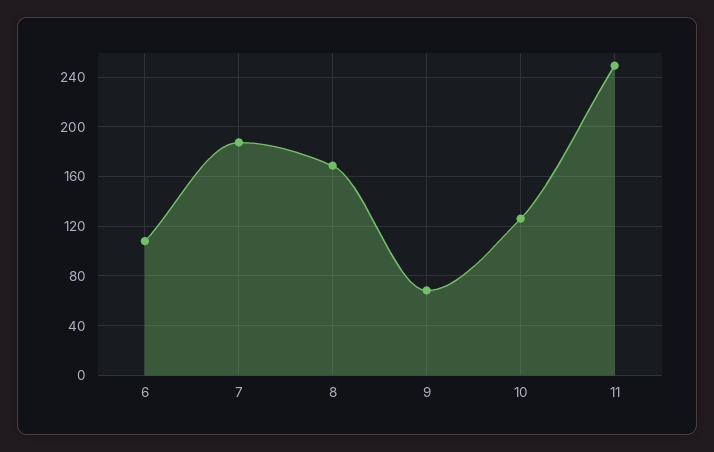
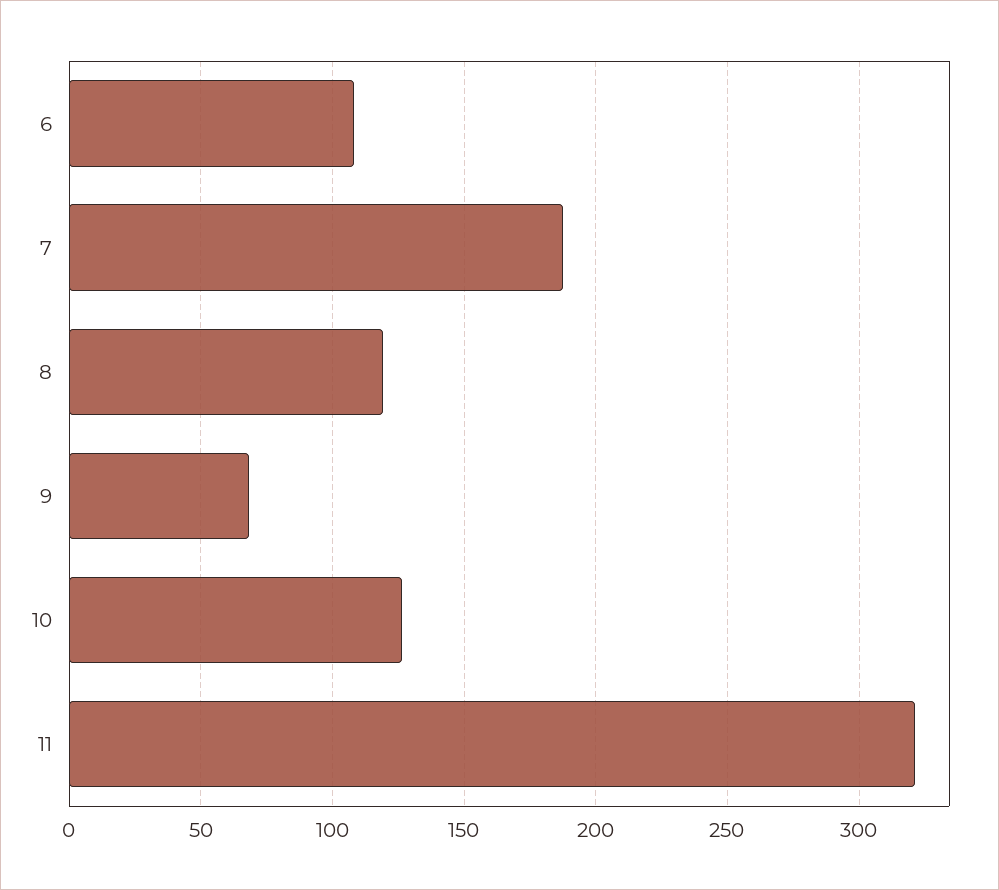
  {
    "6": 110,
    "7": 185,
-   "8": 170,
+   "8": 120,
    "9": 70,
    "10": 125,
-   "11": 250
+   "11": 320
  }

